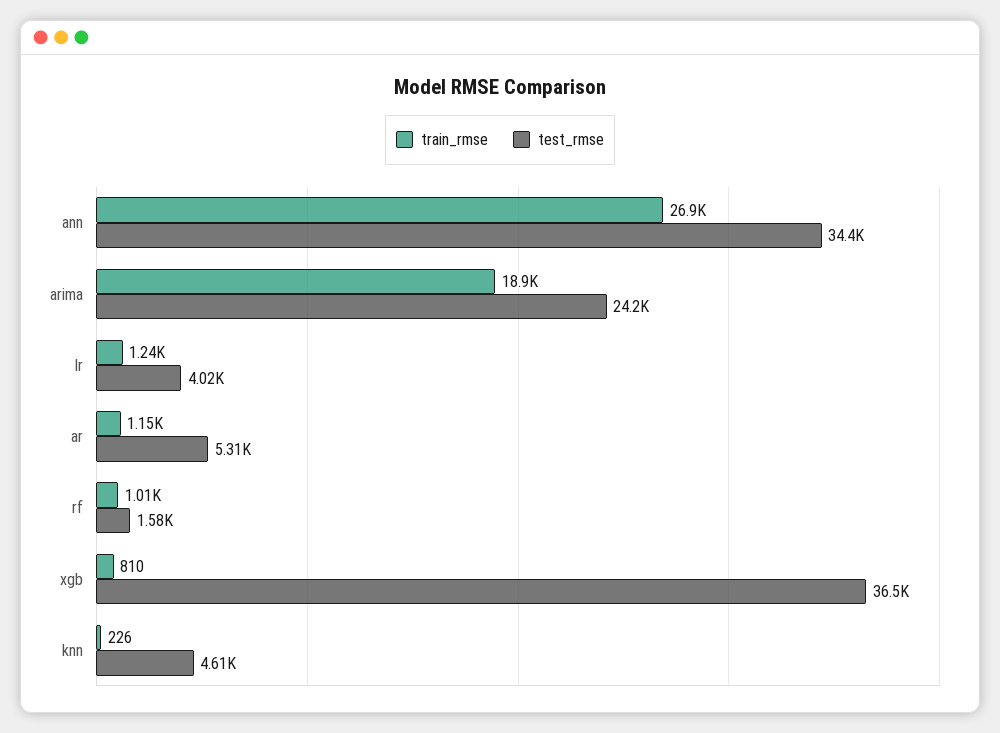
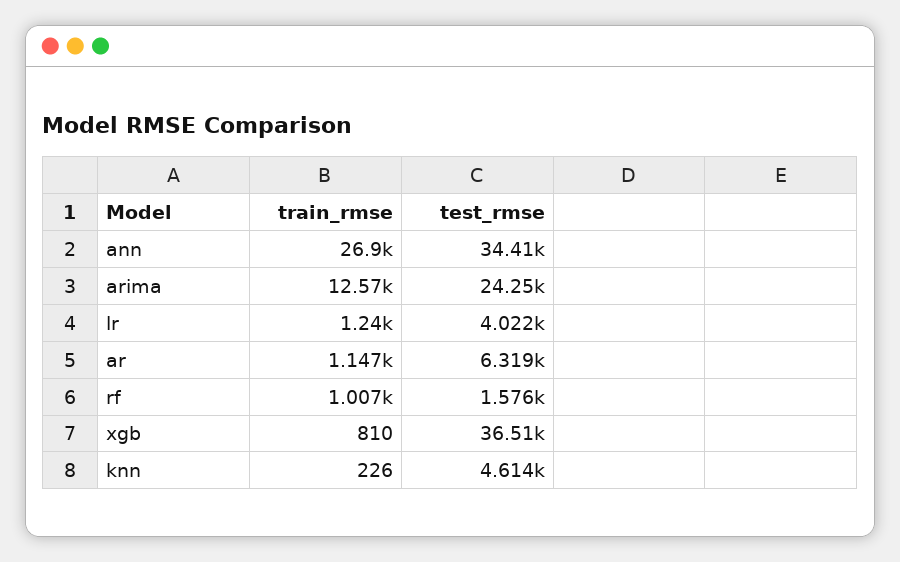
  {
    "train_rmse": {
      "ann": 26900,
-     "arima": 18900,
+     "arima": 12570,
      "lr": 1240,
      "ar": 1147,
      "rf": 1007,
      "xgb": 810,
      "knn": 226
    },
    "test_rmse": {
      "ann": 34410,
      "arima": 24250,
      "lr": 4022,
-     "ar": 5310,
+     "ar": 6319,
      "rf": 1576,
      "xgb": 36510,
      "knn": 4614
    }
  }

